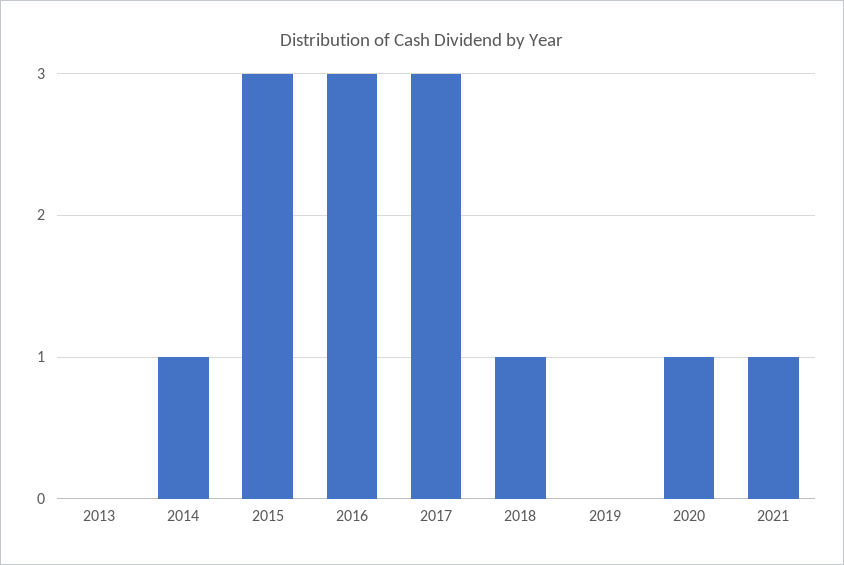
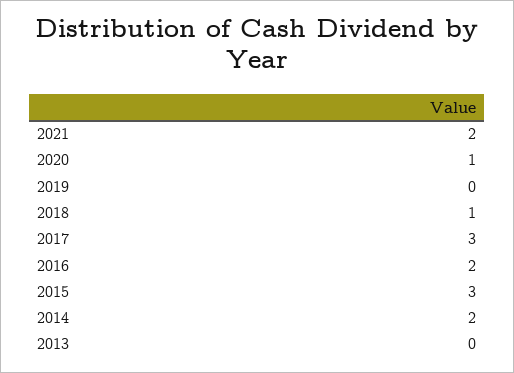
  {
    "2013": 0,
-   "2014": 1,
+   "2014": 2,
    "2015": 3,
-   "2016": 3,
+   "2016": 2,
    "2017": 3,
    "2018": 1,
    "2019": 0,
    "2020": 1,
-   "2021": 1
+   "2021": 2
  }

